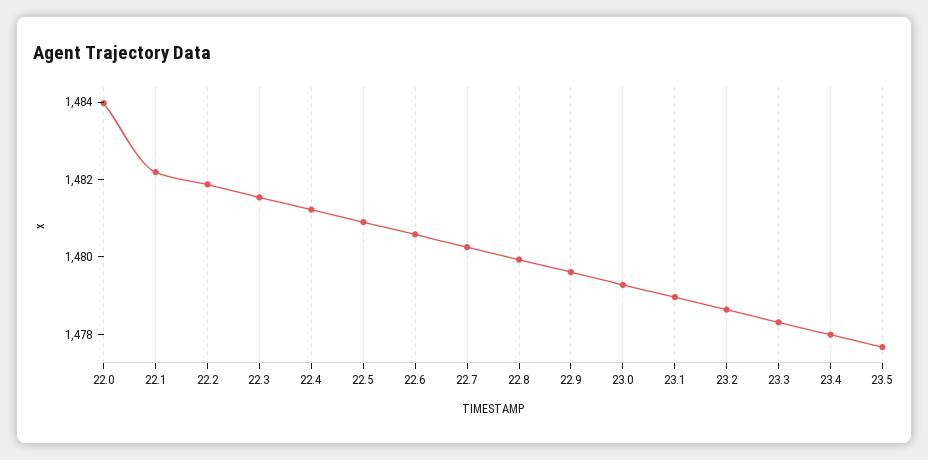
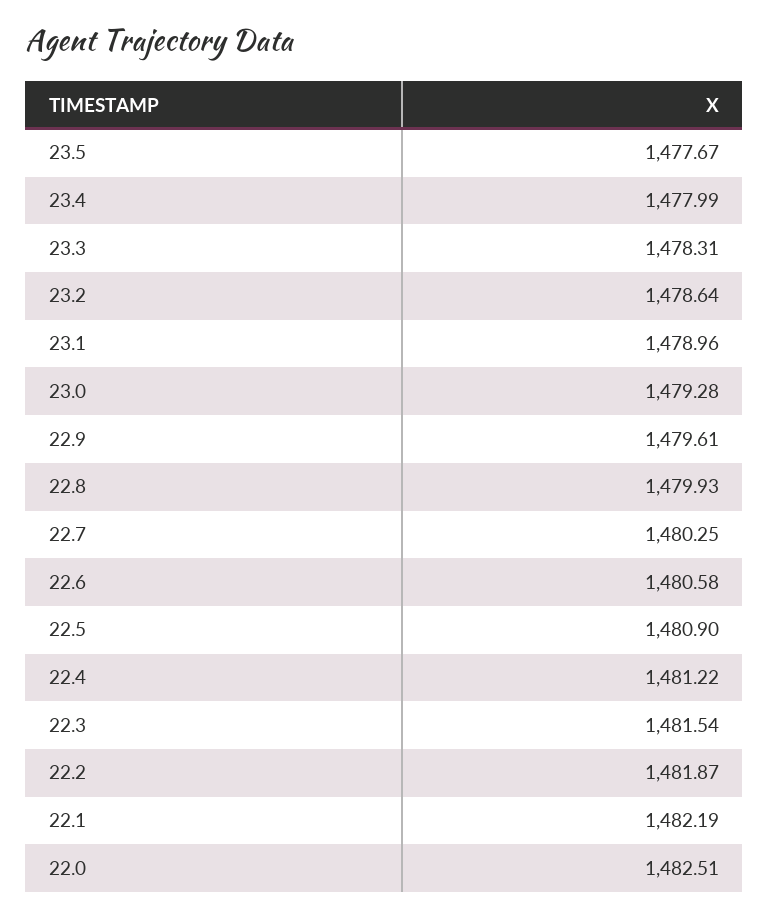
  {
-   "22.0": 1484,
+   "22.0": 1482.51,
    "22.1": 1482.19,
    "22.2": 1481.87,
    "22.3": 1481.54,
    "22.4": 1481.22,
    "22.5": 1480.9,
    "22.6": 1480.58,
    "22.7": 1480.25,
    "22.8": 1479.93,
    "22.9": 1479.61,
    "23.0": 1479.28,
    "23.1": 1478.96,
    "23.2": 1478.64,
    "23.3": 1478.31,
    "23.4": 1477.99,
    "23.5": 1477.67
  }

